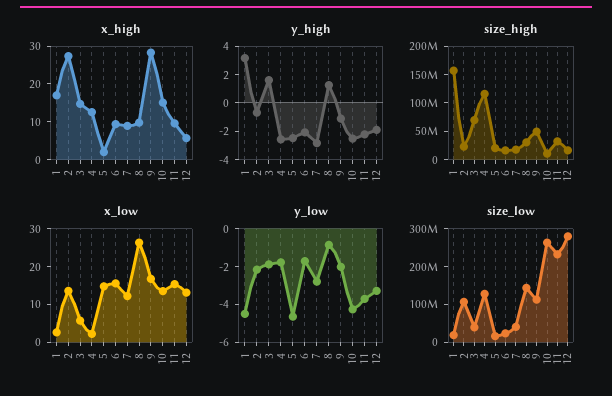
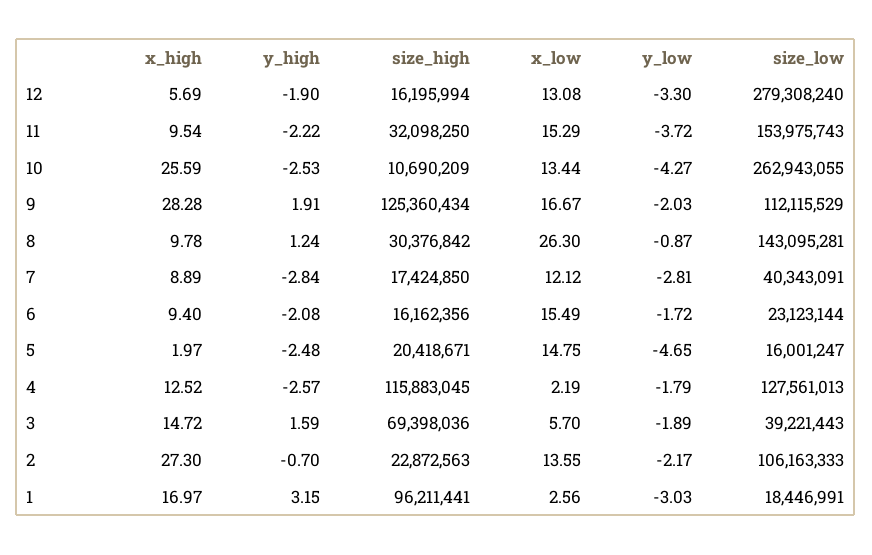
  {
    "x_high": {
      "1": 16.97,
      "2": 27.3,
      "3": 14.72,
      "4": 12.52,
      "5": 1.97,
      "6": 9.4,
      "7": 8.89,
      "8": 9.78,
      "9": 28.28,
-     "10": 15,
+     "10": 25.59,
      "11": 9.54,
      "12": 5.69
    },
    "y_high": {
      "1": 3.15,
      "2": -0.7,
      "3": 1.59,
      "4": -2.57,
      "5": -2.48,
      "6": -2.08,
      "7": -2.84,
      "8": 1.24,
-     "9": -1,
+     "9": 1.91,
      "10": -2.53,
      "11": -2.22,
      "12": -1.9
    },
    "size_high": {
-     "1": 150000000,
+     "1": 96211441,
      "2": 22872563,
      "3": 69398036,
      "4": 115883045,
      "5": 20418671,
      "6": 16162356,
      "7": 17424850,
      "8": 30376842,
-     "9": 50000000,
+     "9": 125360434,
      "10": 10690209,
      "11": 32098250,
      "12": 16195994
    },
    "x_low": {
      "1": 2.56,
      "2": 13.55,
      "3": 5.7,
      "4": 2.19,
      "5": 14.75,
      "6": 15.49,
      "7": 12.12,
      "8": 26.3,
      "9": 16.67,
      "10": 13.44,
      "11": 15.29,
      "12": 13.08
    },
    "y_low": {
-     "1": -4.5,
+     "1": -3.03,
      "2": -2.17,
      "3": -1.89,
      "4": -1.79,
      "5": -4.65,
      "6": -1.72,
      "7": -2.81,
      "8": -0.87,
      "9": -2.03,
      "10": -4.27,
      "11": -3.72,
      "12": -3.3
    },
    "size_low": {
      "1": 18446991,
      "2": 106163333,
      "3": 39221443,
      "4": 127561013,
      "5": 16001247,
      "6": 23123144,
      "7": 40343091,
      "8": 143095281,
      "9": 112115529,
      "10": 262943055,
-     "11": 225000000,
+     "11": 153975743,
      "12": 279308240
    }
  }

